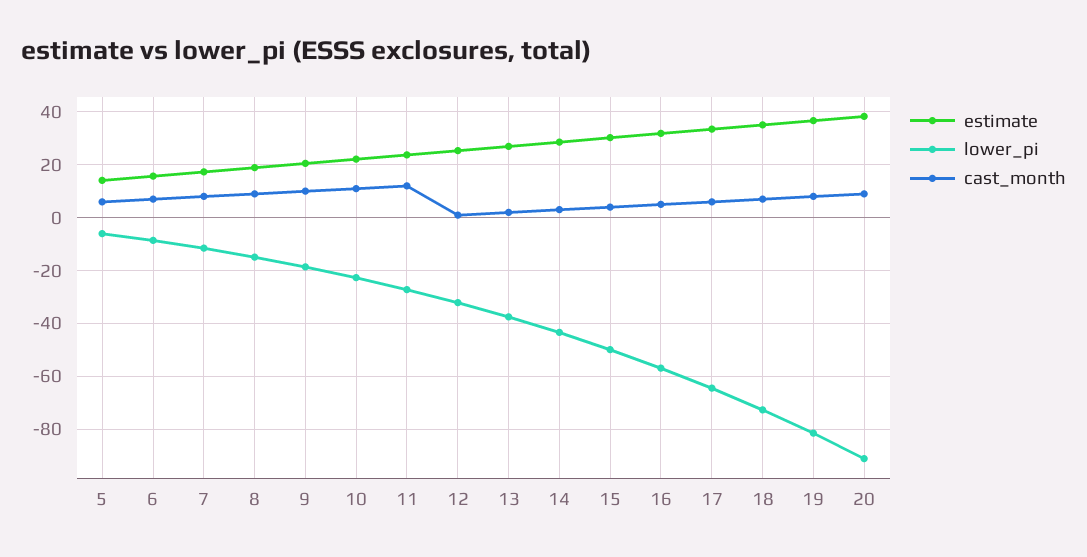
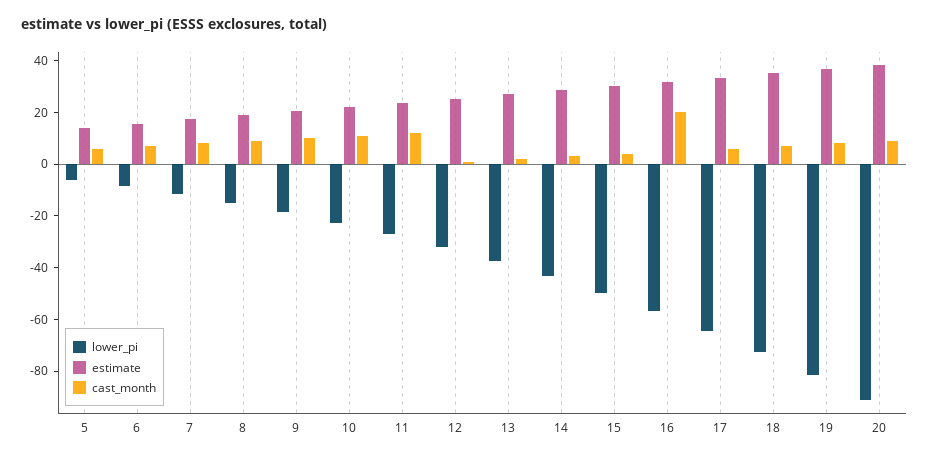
  {
    "estimate": {
      "5": 15,
      "6": 15,
      "7": 17.5,
      "8": 20,
      "9": 20,
      "10": 22.5,
      "11": 25,
      "12": 25,
      "13": 27.5,
      "14": 27.5,
      "15": 30,
      "16": 32.5,
      "17": 32.5,
      "18": 35,
      "19": 37.5,
      "20": 37.5
    },
    "lower_pi": {
      "5": -5,
      "6": -7.5,
      "7": -12.5,
      "8": -15,
      "9": -17.5,
      "10": -22.5,
      "11": -27.5,
      "12": -32.5,
      "13": -37.5,
      "14": -42.5,
      "15": -50,
      "16": -57.5,
      "17": -65,
      "18": -72.5,
      "19": -82.5,
      "20": -90
    },
    "cast_month": {
      "5": 5,
      "6": 7.5,
      "7": 7.5,
      "8": 10,
      "9": 10,
      "10": 10,
      "11": 12.5,
      "12": 0,
      "13": 2.5,
      "14": 2.5,
      "15": 5,
-     "16": 5,
+     "16": 20,
      "17": 5,
      "18": 7.5,
      "19": 7.5,
      "20": 10
    }
  }

